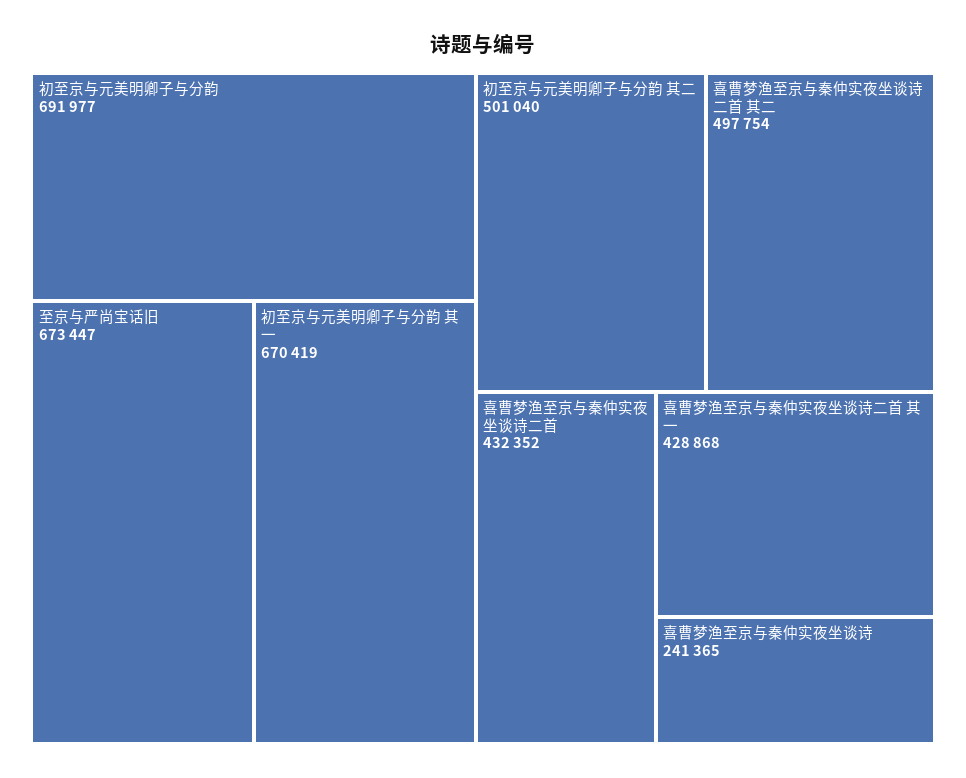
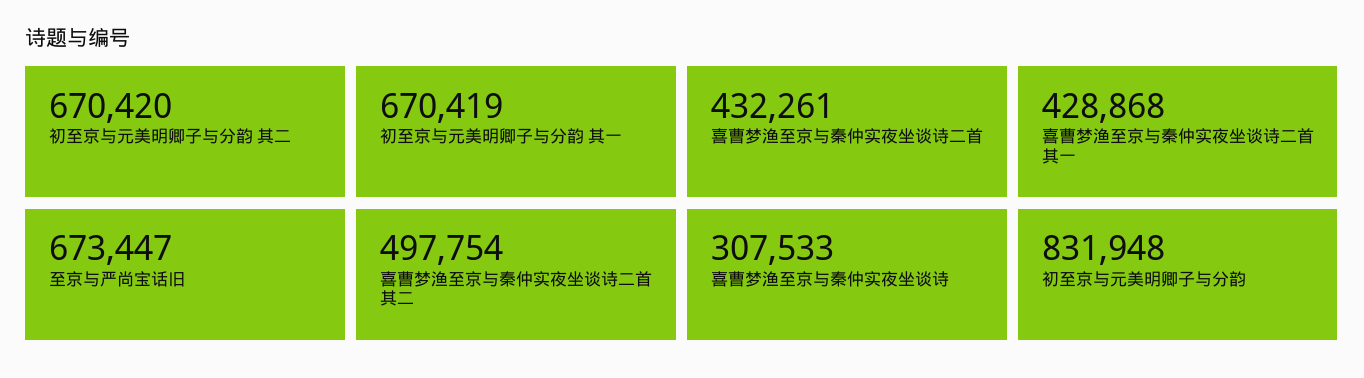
  {
-   "初至京与元美明卿子与分韵": 691977,
+   "初至京与元美明卿子与分韵": 831948,
    "至京与严尚宝话旧": 673447,
    "初至京与元美明卿子与分韵 其一": 670419,
-   "初至京与元美明卿子与分韵 其二": 501040,
+   "初至京与元美明卿子与分韵 其二": 670420,
    "喜曹梦渔至京与秦仲实夜坐谈诗二首 其二": 497754,
-   "喜曹梦渔至京与秦仲实夜坐谈诗二首": 432352,
+   "喜曹梦渔至京与秦仲实夜坐谈诗二首": 432261,
    "喜曹梦渔至京与秦仲实夜坐谈诗二首 其一": 428868,
-   "喜曹梦渔至京与秦仲实夜坐谈诗": 241365
+   "喜曹梦渔至京与秦仲实夜坐谈诗": 307533
  }

